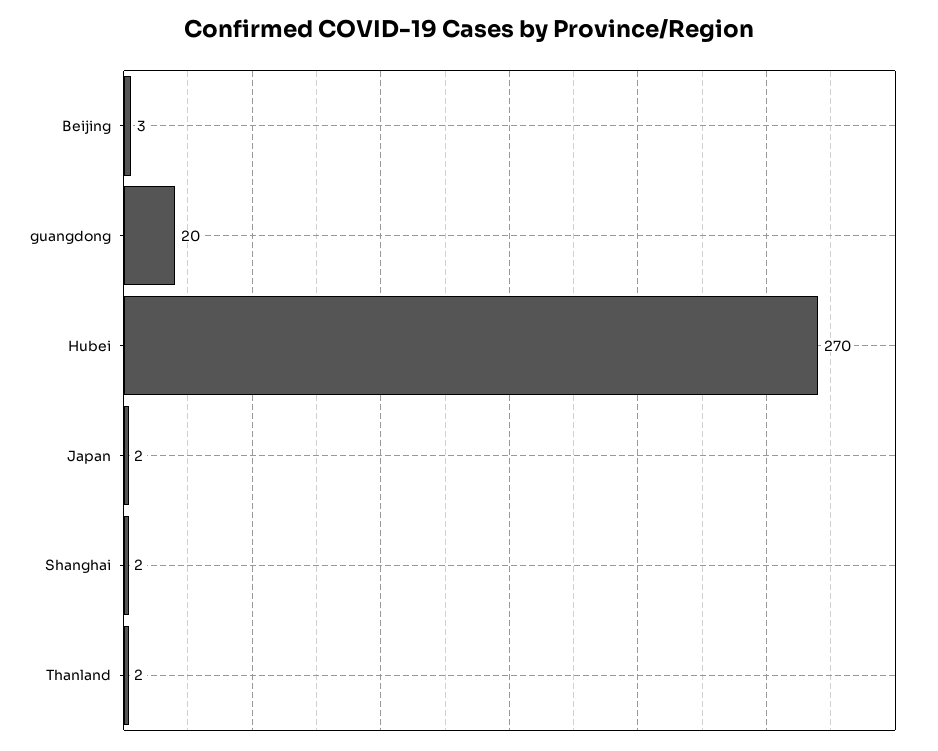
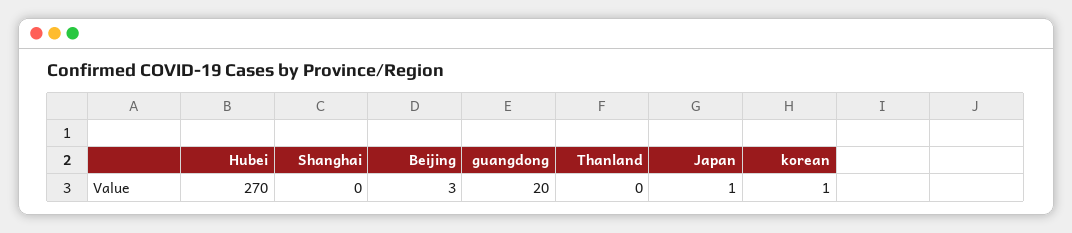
  {
    "Beijing": 3,
    "guangdong": 20,
    "Hubei": 270,
-   "Japan": 2,
+   "Japan": 1,
-   "Shanghai": 2,
+   "Shanghai": 0,
-   "Thanland": 2
+   "Thanland": 0,
+   "korean": 1
  }

